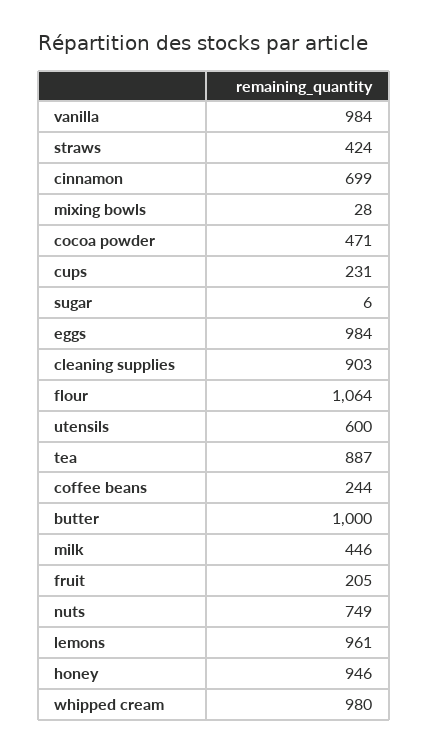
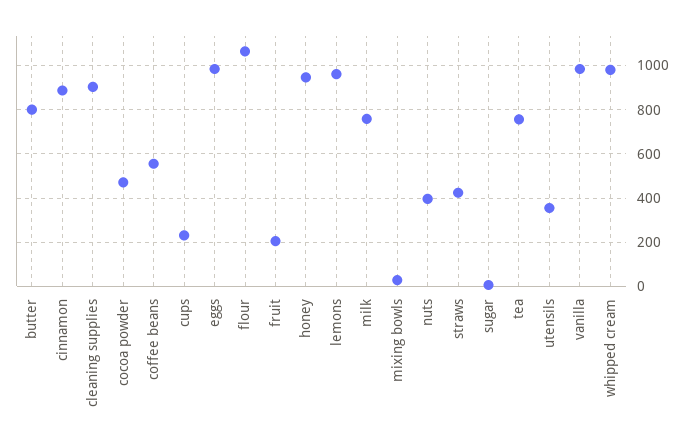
  {
    "vanilla": 984,
    "straws": 424,
-   "cinnamon": 699,
+   "cinnamon": 900,
    "mixing bowls": 28,
    "cocoa powder": 471,
    "cups": 231,
    "sugar": 6,
    "eggs": 984,
    "cleaning supplies": 903,
    "flour": 1064,
-   "utensils": 600,
+   "utensils": 350,
-   "tea": 887,
+   "tea": 750,
-   "coffee beans": 244,
+   "coffee beans": 550,
-   "butter": 1000,
+   "butter": 800,
-   "milk": 446,
+   "milk": 750,
    "fruit": 205,
-   "nuts": 749,
+   "nuts": 400,
    "lemons": 961,
    "honey": 946,
    "whipped cream": 980
  }

